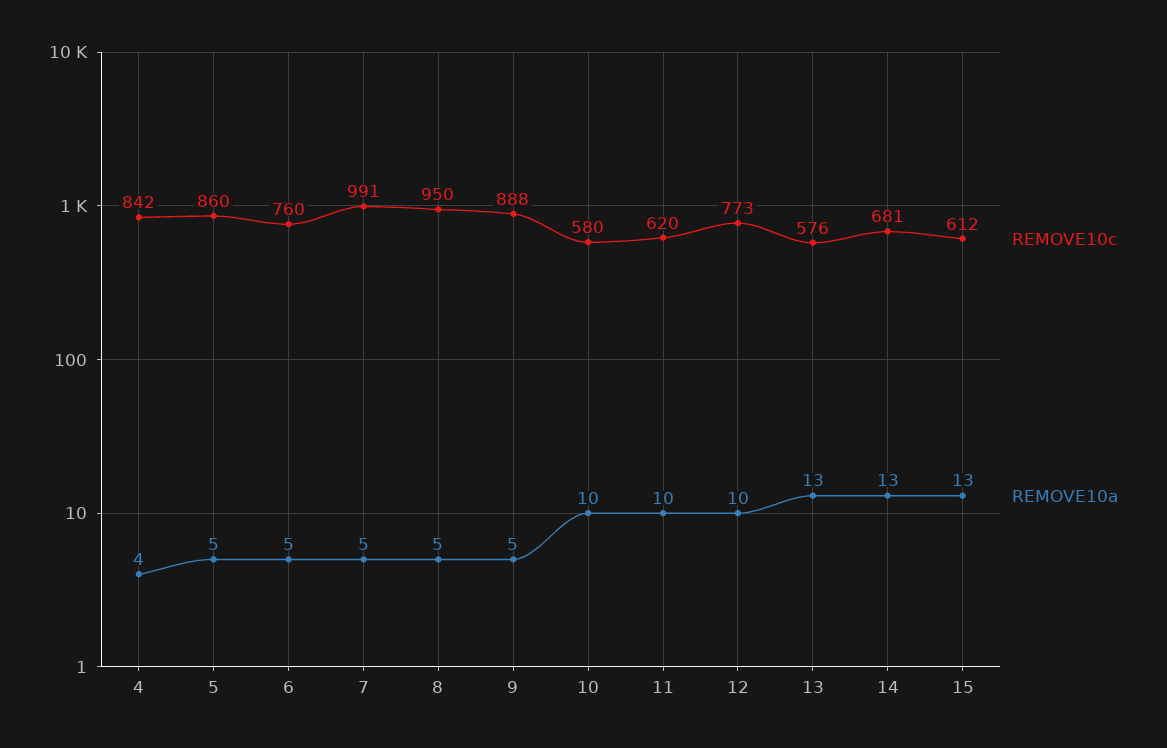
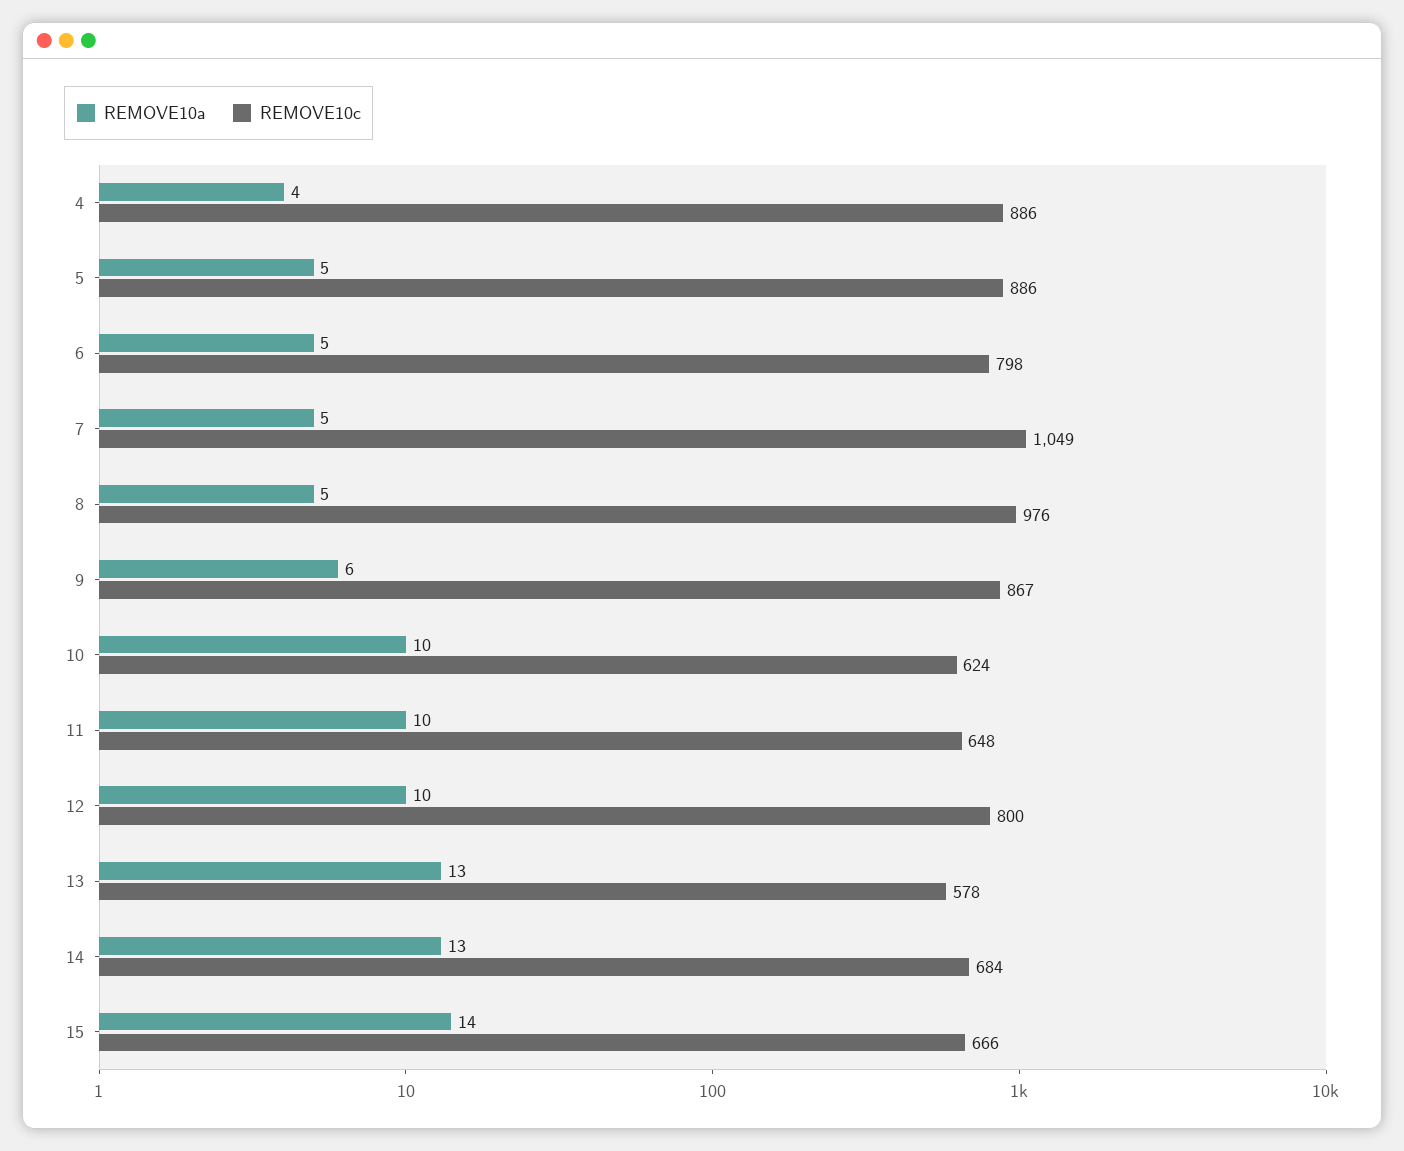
  {
    "REMOVE10c": {
-     "4": 842,
+     "4": 886,
-     "5": 860,
+     "5": 886,
-     "6": 760,
+     "6": 798,
-     "7": 991,
+     "7": 1049,
-     "8": 950,
+     "8": 976,
-     "9": 888,
+     "9": 867,
-     "10": 580,
+     "10": 624,
-     "11": 620,
+     "11": 648,
-     "12": 773,
+     "12": 800,
-     "13": 576,
+     "13": 578,
-     "14": 681,
+     "14": 684,
-     "15": 612
+     "15": 666
    },
    "REMOVE10a": {
      "4": 4,
      "5": 5,
      "6": 5,
      "7": 5,
      "8": 5,
-     "9": 5,
+     "9": 6,
      "10": 10,
      "11": 10,
      "12": 10,
      "13": 13,
      "14": 13,
-     "15": 13
+     "15": 14
    }
  }

